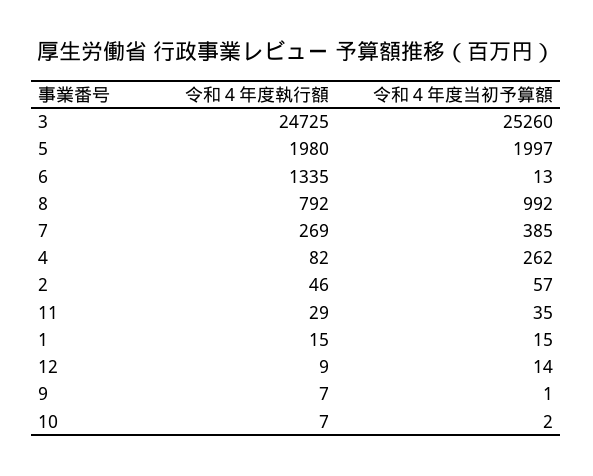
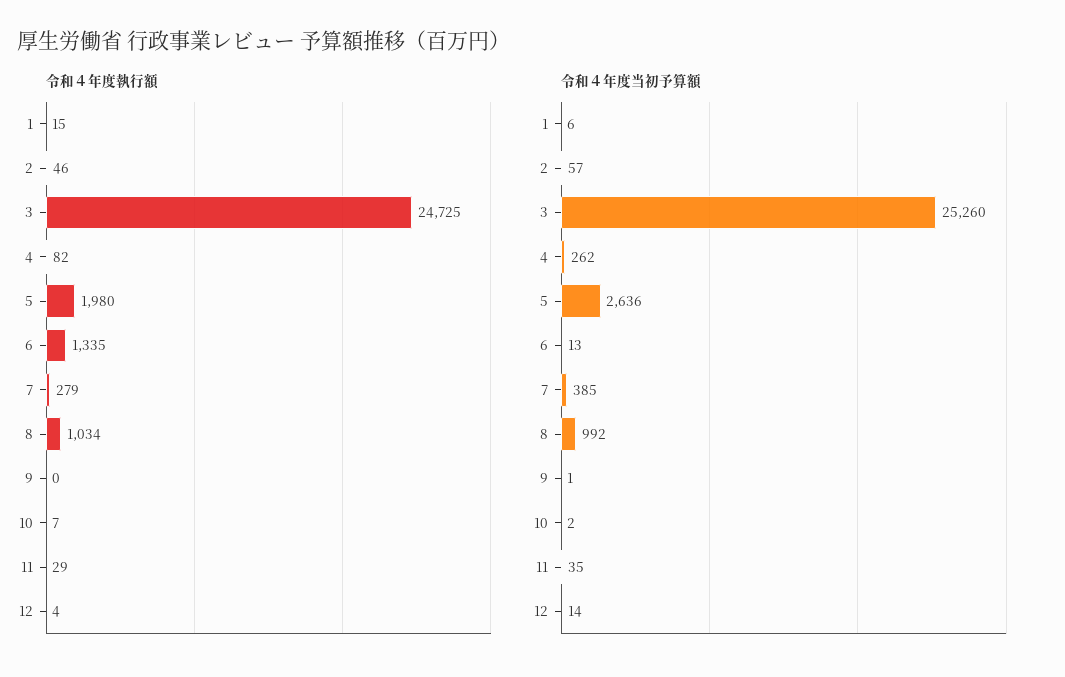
  {
    "令和４年度執行額": {
      "3": 24725,
      "5": 1980,
      "6": 1335,
-     "8": 792,
+     "8": 1034,
-     "7": 269,
+     "7": 279,
      "4": 82,
      "2": 46,
      "11": 29,
      "1": 15,
-     "12": 9,
+     "12": 4,
-     "9": 7,
+     "9": 0,
      "10": 7
    },
    "令和４年度当初予算額": {
      "3": 25260,
-     "5": 1997,
+     "5": 2636,
      "6": 13,
      "8": 992,
      "7": 385,
      "4": 262,
      "2": 57,
      "11": 35,
-     "1": 15,
+     "1": 6,
      "12": 14,
      "9": 1,
      "10": 2
    }
  }

